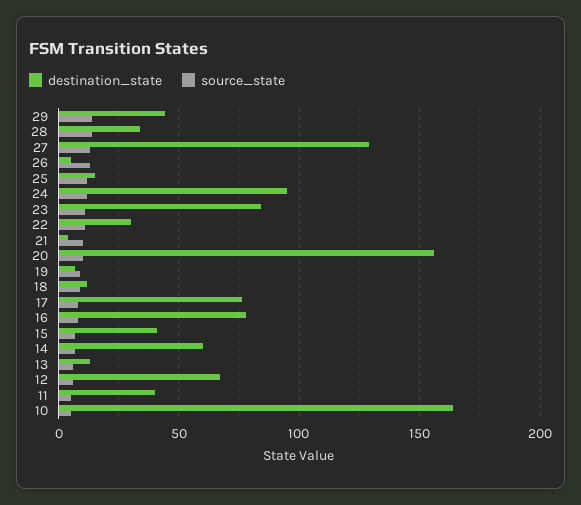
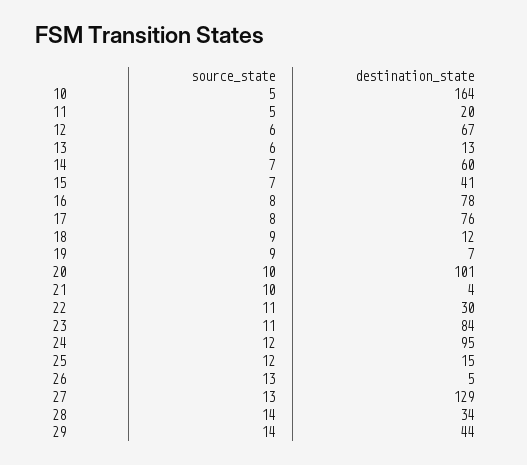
  {
    "destination_state": {
      "29": 44,
      "28": 34,
      "27": 129,
      "26": 5,
      "25": 15,
      "24": 95,
      "23": 84,
      "22": 30,
      "21": 4,
-     "20": 155,
+     "20": 101,
      "19": 7,
      "18": 12,
      "17": 76,
      "16": 78,
      "15": 41,
      "14": 60,
      "13": 13,
      "12": 67,
-     "11": 40,
+     "11": 20,
      "10": 164
    },
    "source_state": {
      "29": 14,
      "28": 14,
      "27": 13,
      "26": 13,
      "25": 12,
      "24": 12,
      "23": 11,
      "22": 11,
      "21": 10,
      "20": 10,
      "19": 9,
      "18": 9,
      "17": 8,
      "16": 8,
      "15": 7,
      "14": 7,
      "13": 6,
      "12": 6,
      "11": 5,
      "10": 5
    }
  }

